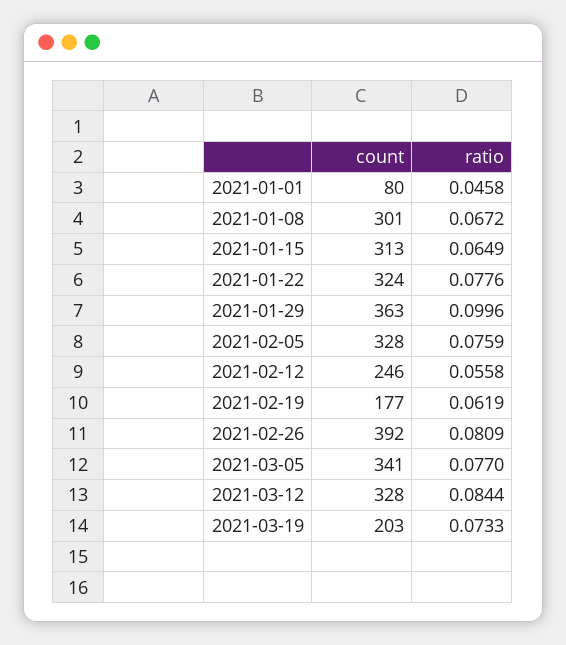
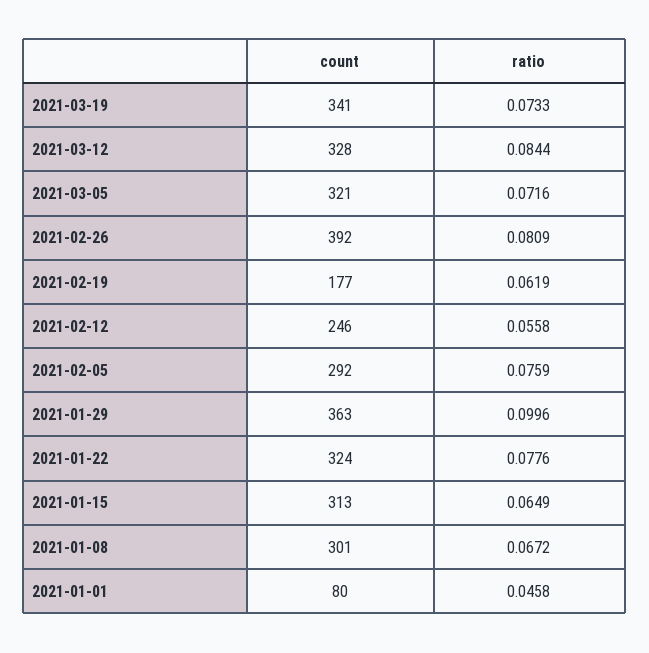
  {
    "count": {
      "2021-01-01": 80,
      "2021-01-08": 301,
      "2021-01-15": 313,
      "2021-01-22": 324,
      "2021-01-29": 363,
-     "2021-02-05": 328,
+     "2021-02-05": 292,
      "2021-02-12": 246,
      "2021-02-19": 177,
      "2021-02-26": 392,
-     "2021-03-05": 341,
+     "2021-03-05": 321,
      "2021-03-12": 328,
-     "2021-03-19": 203
+     "2021-03-19": 341
    },
    "ratio": {
      "2021-01-01": 0.0458,
      "2021-01-08": 0.0672,
      "2021-01-15": 0.0649,
      "2021-01-22": 0.0776,
      "2021-01-29": 0.0996,
      "2021-02-05": 0.0759,
      "2021-02-12": 0.0558,
      "2021-02-19": 0.0619,
      "2021-02-26": 0.0809,
-     "2021-03-05": 0.077,
+     "2021-03-05": 0.0716,
      "2021-03-12": 0.0844,
      "2021-03-19": 0.0733
    }
  }

